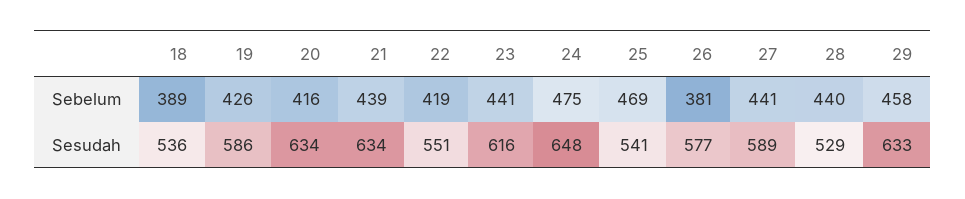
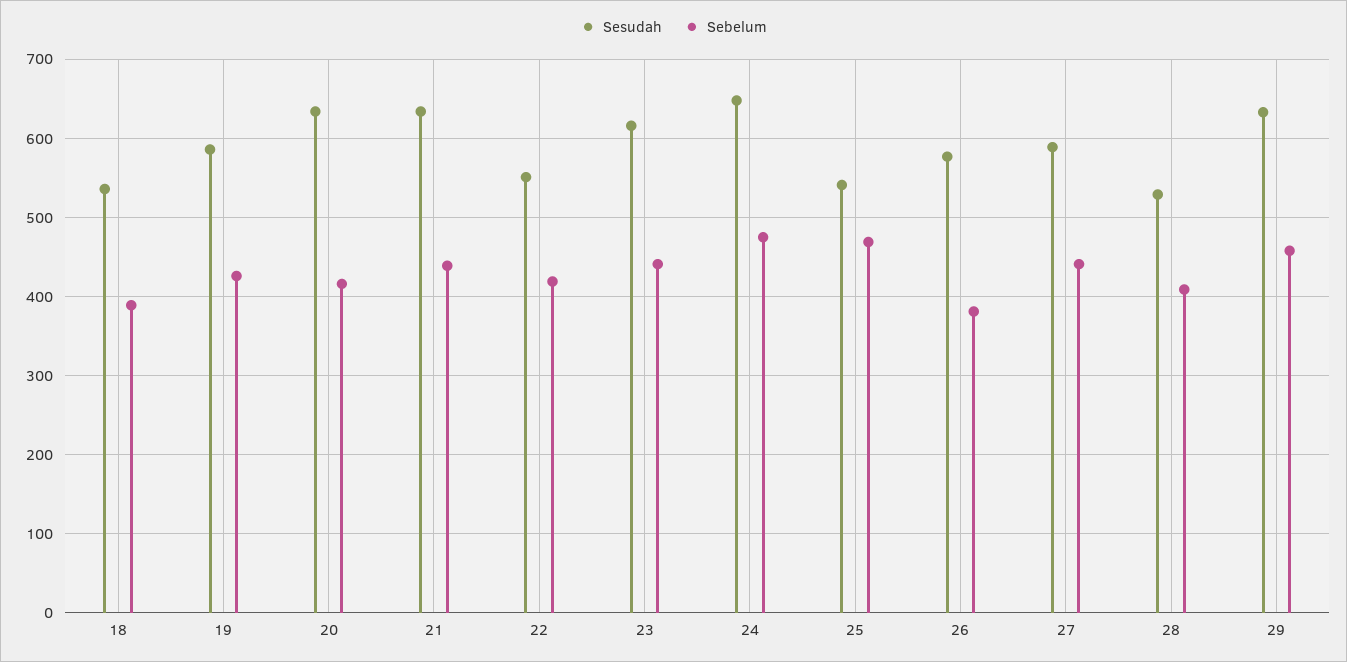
  {
    "Sebelum": {
      "18": 389,
      "19": 426,
      "20": 416,
      "21": 439,
      "22": 419,
      "23": 441,
      "24": 475,
      "25": 469,
      "26": 381,
      "27": 441,
-     "28": 440,
+     "28": 410,
      "29": 458
    },
    "Sesudah": {
      "18": 536,
      "19": 586,
      "20": 634,
      "21": 634,
      "22": 551,
      "23": 616,
      "24": 648,
      "25": 541,
      "26": 577,
      "27": 589,
      "28": 529,
      "29": 633
    }
  }

